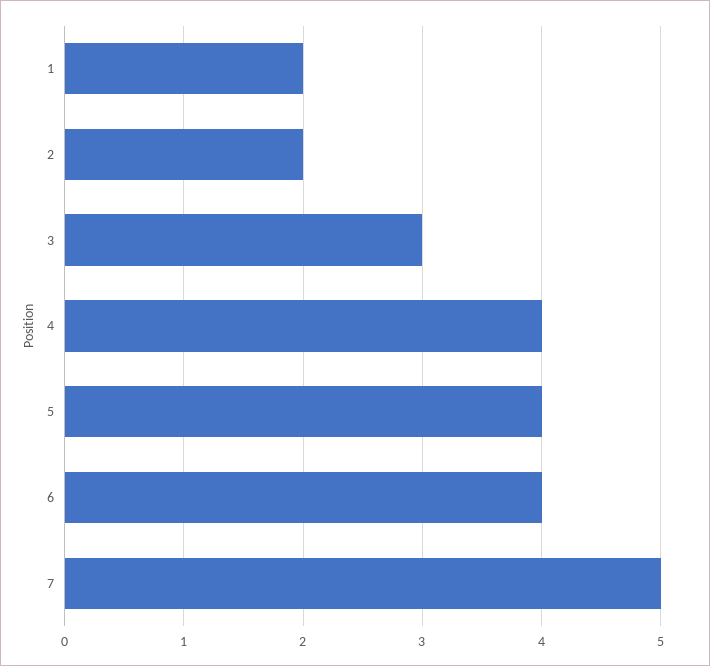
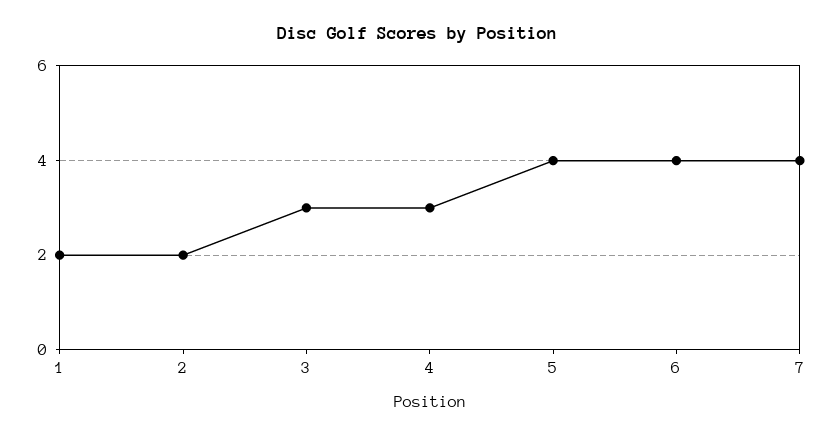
  {
    "1": 2,
    "2": 2,
    "3": 3,
-   "4": 4,
+   "4": 3,
    "5": 4,
    "6": 4,
-   "7": 5
+   "7": 4
  }

